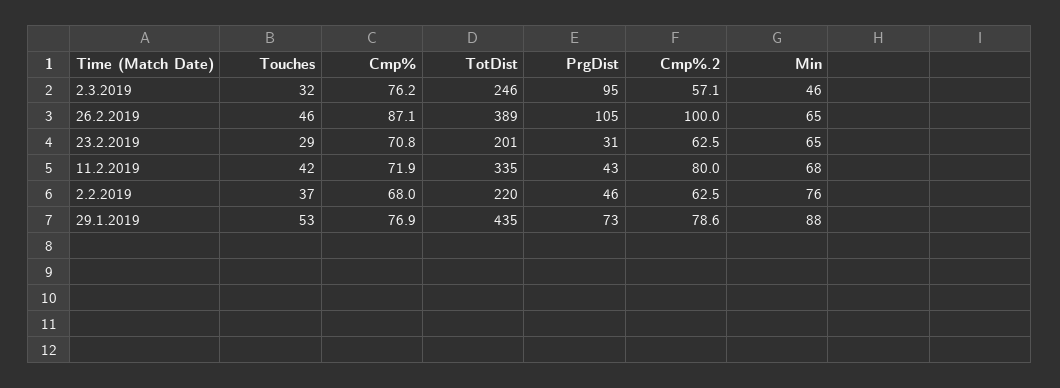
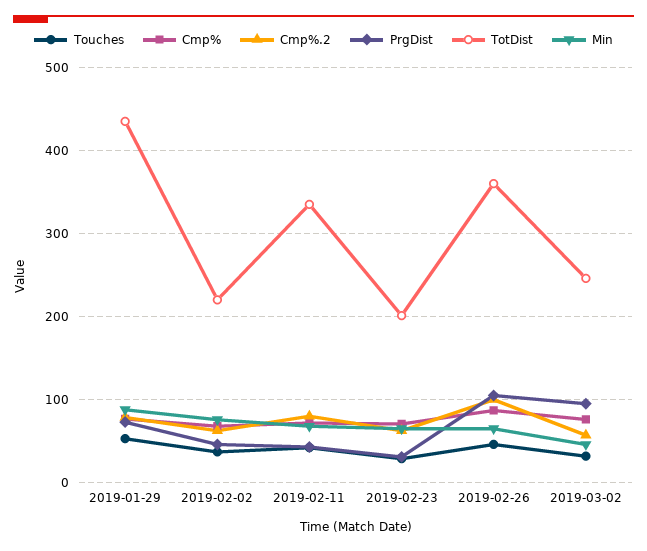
  {
    "Touches": {
      "2.3.2019": 32,
      "26.2.2019": 46,
      "23.2.2019": 29,
      "11.2.2019": 42,
      "2.2.2019": 37,
      "29.1.2019": 53
    },
    "Cmp%": {
      "2.3.2019": 76.2,
      "26.2.2019": 87.1,
      "23.2.2019": 70.8,
      "11.2.2019": 71.9,
      "2.2.2019": 68,
      "29.1.2019": 76.9
    },
    "TotDist": {
      "2.3.2019": 246,
-     "26.2.2019": 389,
+     "26.2.2019": 360,
      "23.2.2019": 201,
      "11.2.2019": 335,
      "2.2.2019": 220,
      "29.1.2019": 435
    },
    "PrgDist": {
      "2.3.2019": 95,
      "26.2.2019": 105,
      "23.2.2019": 31,
      "11.2.2019": 43,
      "2.2.2019": 46,
      "29.1.2019": 73
    },
    "Cmp%.2": {
      "2.3.2019": 57.1,
      "26.2.2019": 100,
      "23.2.2019": 62.5,
      "11.2.2019": 80,
      "2.2.2019": 62.5,
      "29.1.2019": 78.6
    },
    "Min": {
      "2.3.2019": 46,
      "26.2.2019": 65,
      "23.2.2019": 65,
      "11.2.2019": 68,
      "2.2.2019": 76,
      "29.1.2019": 88
    }
  }

